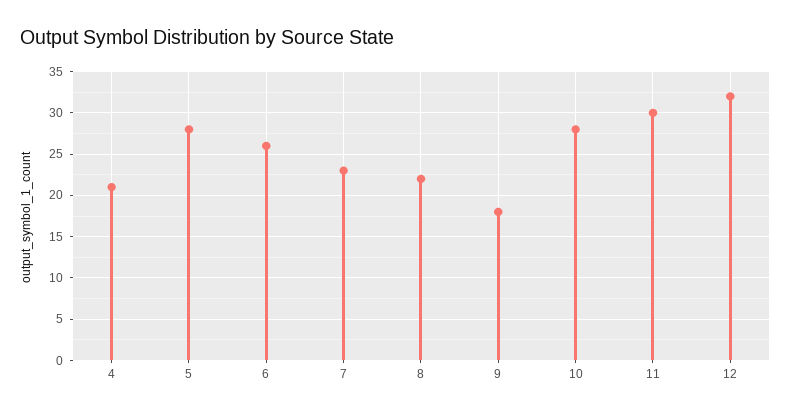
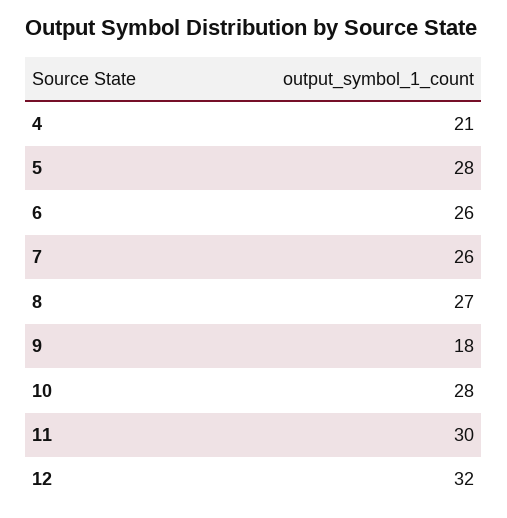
  {
    "4": 21,
    "5": 28,
    "6": 26,
-   "7": 23,
+   "7": 26,
-   "8": 22,
+   "8": 27,
    "9": 18,
    "10": 28,
    "11": 30,
    "12": 32
  }

